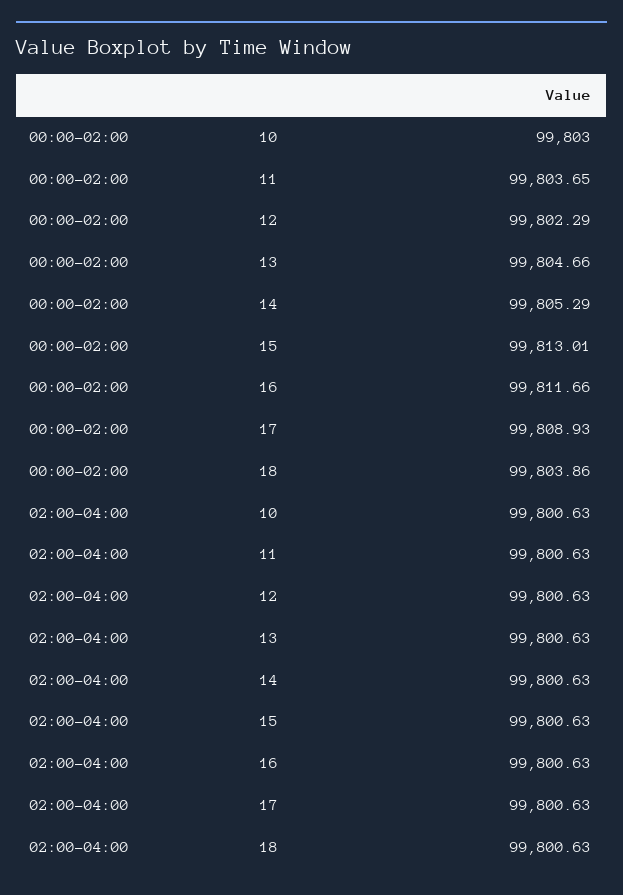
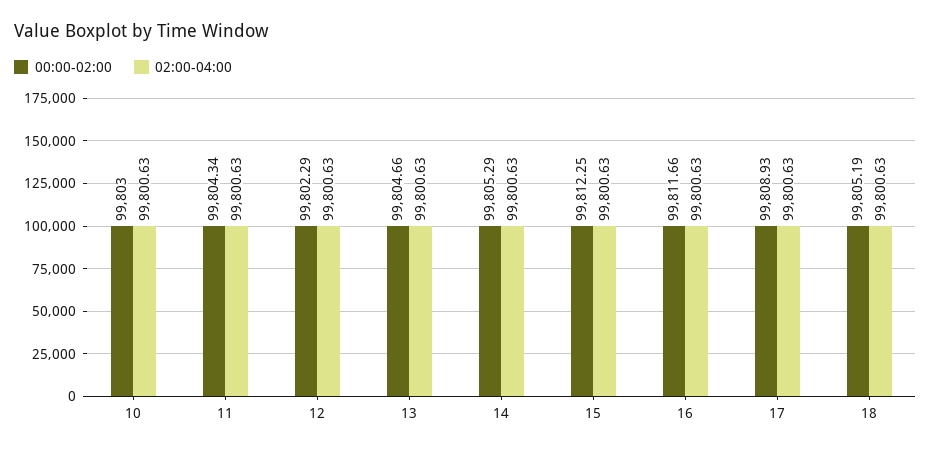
  {
    "00:00-02:00": {
      "10": 99803,
-     "11": 99803.65,
+     "11": 99804.34,
      "12": 99802.29,
      "13": 99804.66,
      "14": 99805.29,
-     "15": 99813.01,
+     "15": 99812.25,
      "16": 99811.66,
      "17": 99808.93,
-     "18": 99803.86
+     "18": 99805.19
    },
    "02:00-04:00": {
      "10": 99800.63,
      "11": 99800.63,
      "12": 99800.63,
      "13": 99800.63,
      "14": 99800.63,
      "15": 99800.63,
      "16": 99800.63,
      "17": 99800.63,
      "18": 99800.63
    }
  }

